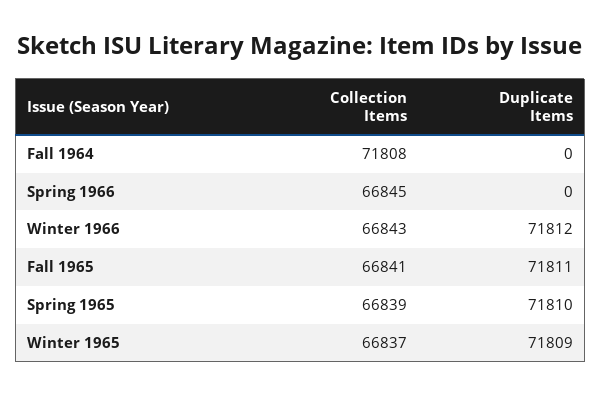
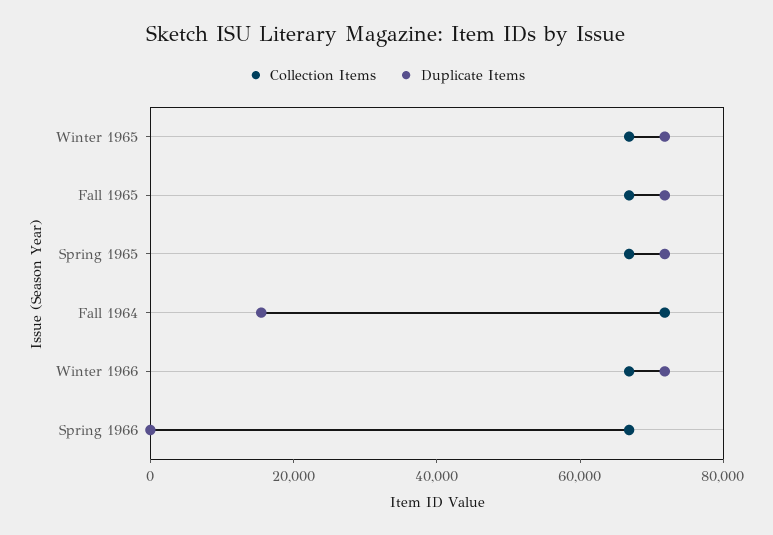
  {
    "Collection Items": {
      "Fall 1964": 71808,
      "Spring 1966": 66845,
      "Winter 1966": 66843,
      "Fall 1965": 66841,
      "Spring 1965": 66839,
      "Winter 1965": 66837
    },
    "Duplicate Items": {
-     "Fall 1964": 0,
+     "Fall 1964": 15000,
      "Spring 1966": 0,
      "Winter 1966": 71812,
      "Fall 1965": 71811,
      "Spring 1965": 71810,
      "Winter 1965": 71809
    }
  }

